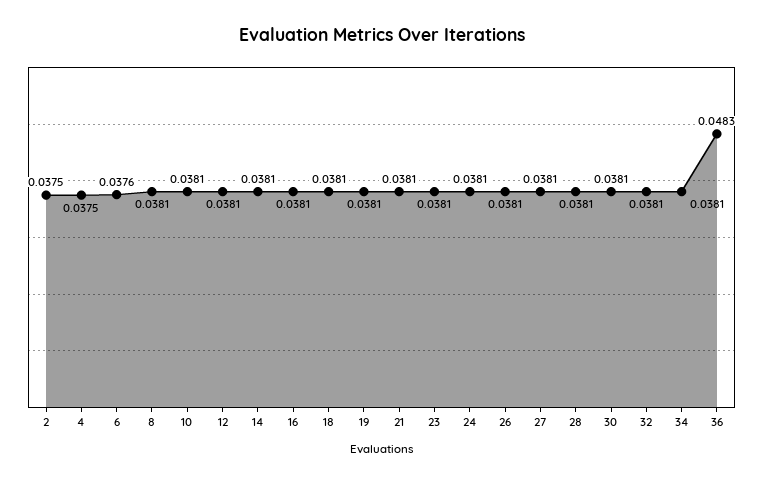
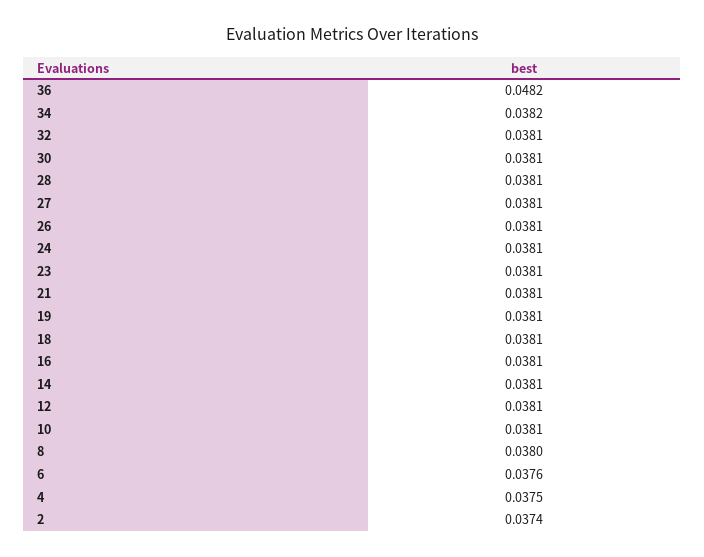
  {
-   "2": 0.0375,
+   "2": 0.0374,
    "4": 0.0375,
    "6": 0.0376,
-   "8": 0.0381,
+   "8": 0.038,
    "10": 0.0381,
    "12": 0.0381,
    "14": 0.0381,
    "16": 0.0381,
    "18": 0.0381,
    "19": 0.0381,
    "21": 0.0381,
    "23": 0.0381,
    "24": 0.0381,
    "26": 0.0381,
    "27": 0.0381,
    "28": 0.0381,
    "30": 0.0381,
    "32": 0.0381,
-   "34": 0.0381,
+   "34": 0.0382,
-   "36": 0.0483
+   "36": 0.0482
  }

